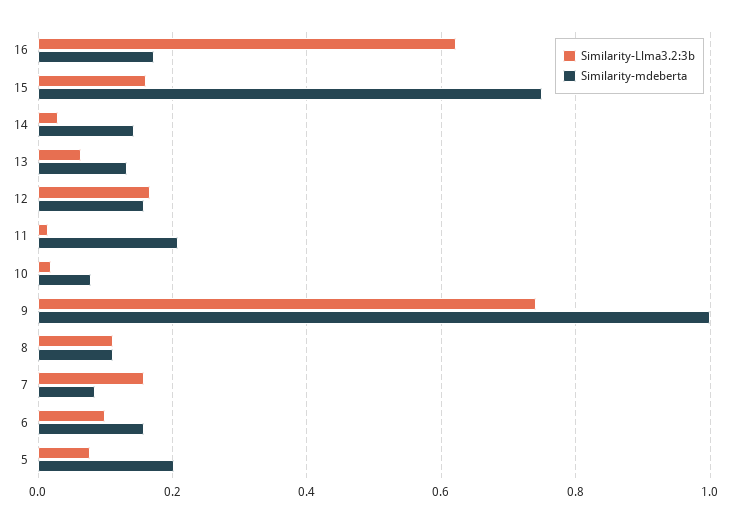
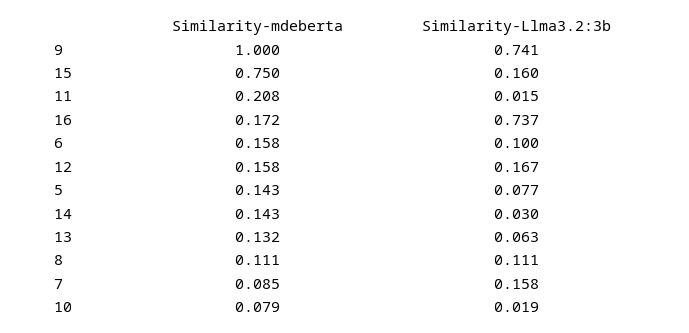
  {
    "Similarity-Llma3.2:3b": {
-     "16": 0.62,
+     "16": 0.737,
      "15": 0.16,
      "14": 0.03,
      "13": 0.063,
      "12": 0.167,
      "11": 0.015,
      "10": 0.019,
      "9": 0.741,
      "8": 0.111,
      "7": 0.158,
      "6": 0.1,
      "5": 0.077
    },
    "Similarity-mdeberta": {
      "16": 0.172,
      "15": 0.75,
      "14": 0.143,
      "13": 0.132,
      "12": 0.158,
      "11": 0.208,
      "10": 0.079,
      "9": 1,
      "8": 0.111,
      "7": 0.085,
      "6": 0.158,
-     "5": 0.2
+     "5": 0.143
    }
  }

